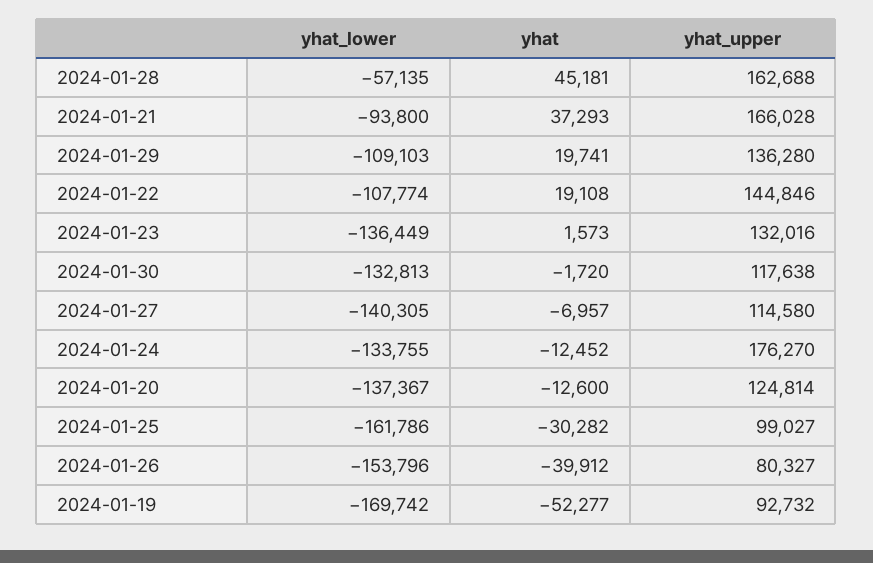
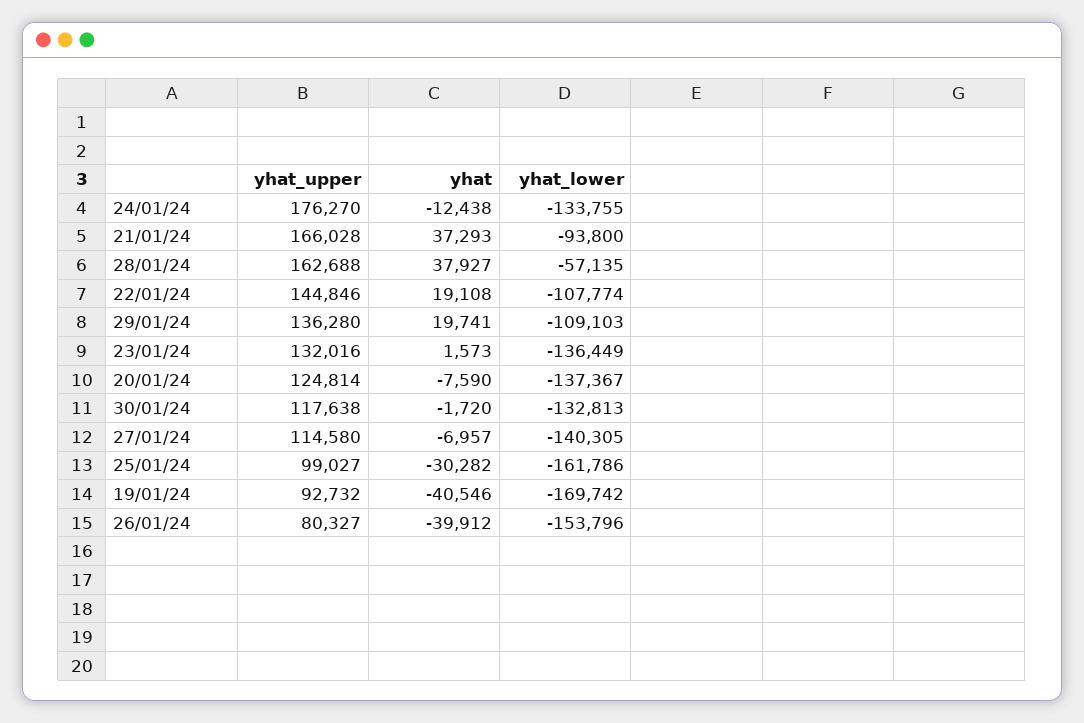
  {
    "yhat_lower": {
      "2024-01-28": -57135,
      "2024-01-21": -93800,
      "2024-01-29": -109103,
      "2024-01-22": -107774,
      "2024-01-23": -136449,
      "2024-01-30": -132813,
      "2024-01-27": -140305,
      "2024-01-24": -133755,
      "2024-01-20": -137367,
      "2024-01-25": -161786,
      "2024-01-26": -153796,
      "2024-01-19": -169742
    },
    "yhat": {
-     "2024-01-28": 45181,
+     "2024-01-28": 37927,
      "2024-01-21": 37293,
      "2024-01-29": 19741,
      "2024-01-22": 19108,
      "2024-01-23": 1573,
      "2024-01-30": -1720,
      "2024-01-27": -6957,
-     "2024-01-24": -12452,
+     "2024-01-24": -12438,
-     "2024-01-20": -12600,
+     "2024-01-20": -7590,
      "2024-01-25": -30282,
      "2024-01-26": -39912,
-     "2024-01-19": -52277
+     "2024-01-19": -40546
    },
    "yhat_upper": {
      "2024-01-28": 162688,
      "2024-01-21": 166028,
      "2024-01-29": 136280,
      "2024-01-22": 144846,
      "2024-01-23": 132016,
      "2024-01-30": 117638,
      "2024-01-27": 114580,
      "2024-01-24": 176270,
      "2024-01-20": 124814,
      "2024-01-25": 99027,
      "2024-01-26": 80327,
      "2024-01-19": 92732
    }
  }

